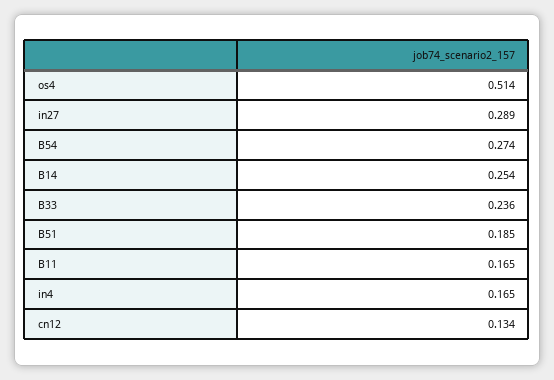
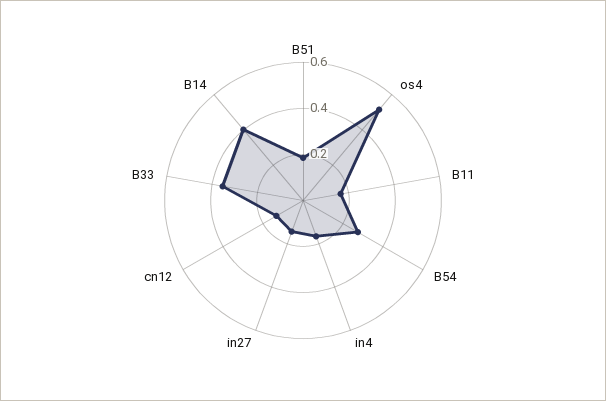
  {
    "os4": 0.514,
-   "in27": 0.289,
+   "in27": 0.15,
    "B54": 0.274,
-   "B14": 0.254,
+   "B14": 0.4,
-   "B33": 0.236,
+   "B33": 0.35,
    "B51": 0.185,
    "B11": 0.165,
    "in4": 0.165,
    "cn12": 0.134
  }

